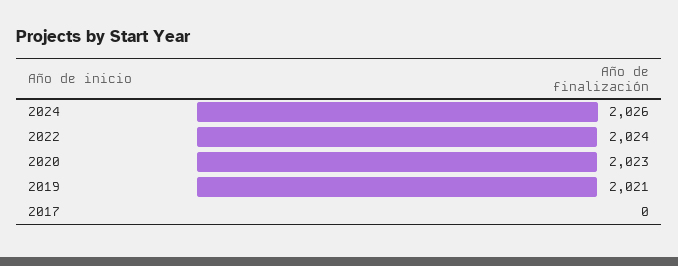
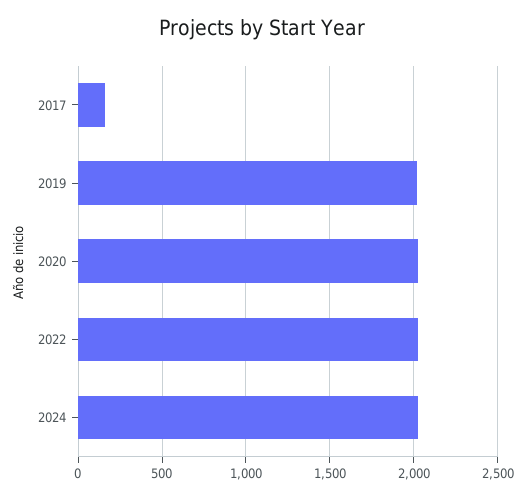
  {
    "2024": 2026,
    "2022": 2024,
    "2020": 2023,
    "2019": 2021,
-   "2017": 0
+   "2017": 150
  }

